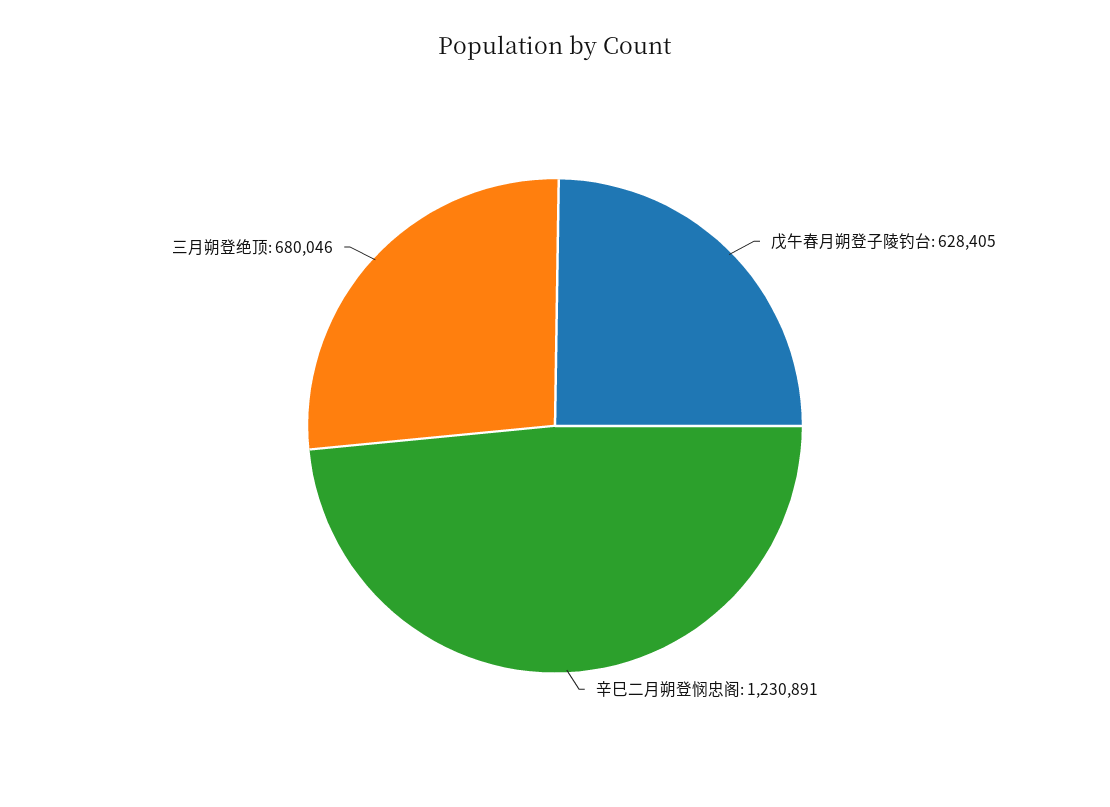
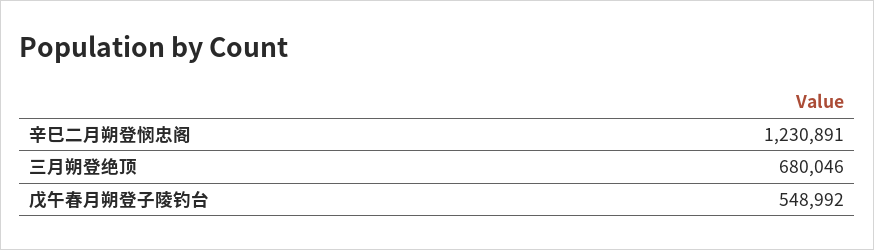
  {
-   "戊午春月朔登子陵钓台": 628405,
+   "戊午春月朔登子陵钓台": 548992,
    "辛巳二月朔登悯忠阁": 1230891,
    "三月朔登绝顶": 680046
  }

